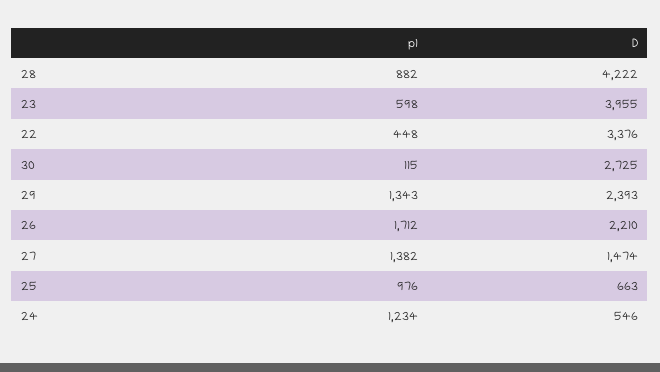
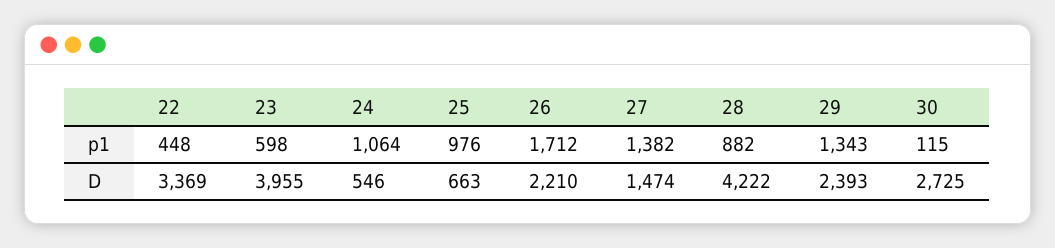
  {
    "p1": {
      "28": 882,
      "23": 598,
      "22": 448,
      "30": 115,
      "29": 1343,
      "26": 1712,
      "27": 1382,
      "25": 976,
-     "24": 1234
+     "24": 1064
    },
    "D": {
      "28": 4222,
      "23": 3955,
-     "22": 3376,
+     "22": 3369,
      "30": 2725,
      "29": 2393,
      "26": 2210,
      "27": 1474,
      "25": 663,
      "24": 546
    }
  }

